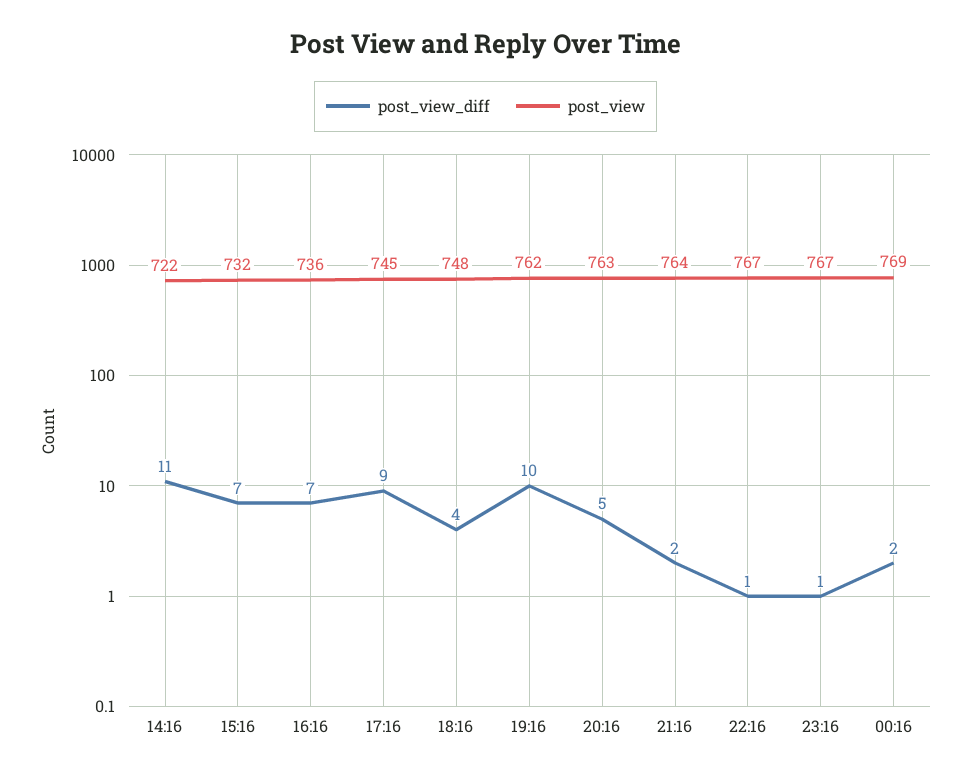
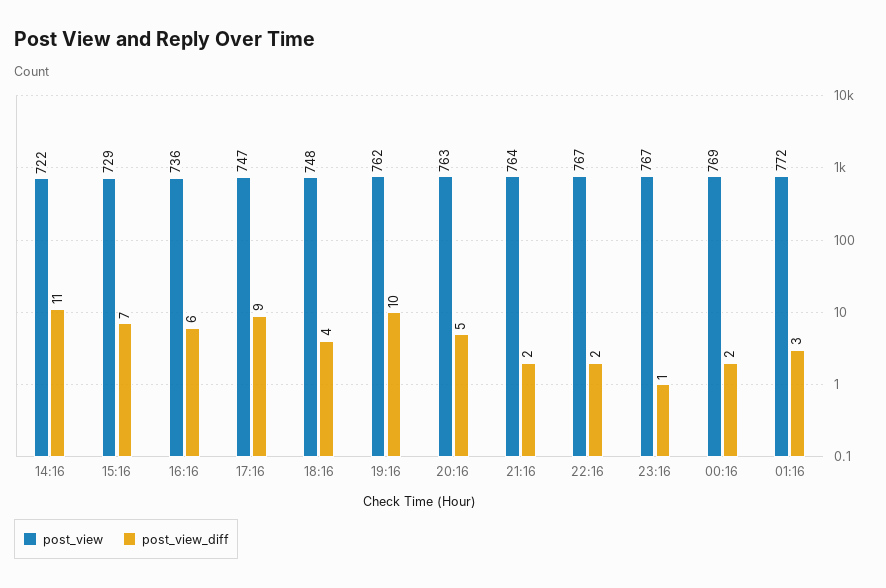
  {
    "post_view_diff": {
      "14:16": 11,
      "15:16": 7,
-     "16:16": 7,
+     "16:16": 6,
      "17:16": 9,
      "18:16": 4,
      "19:16": 10,
      "20:16": 5,
      "21:16": 2,
-     "22:16": 1,
+     "22:16": 2,
      "23:16": 1,
-     "00:16": 2
+     "00:16": 2,
+     "01:16": 3
    },
    "post_view": {
      "14:16": 722,
-     "15:16": 732,
+     "15:16": 729,
      "16:16": 736,
-     "17:16": 745,
+     "17:16": 747,
      "18:16": 748,
      "19:16": 762,
      "20:16": 763,
      "21:16": 764,
      "22:16": 767,
      "23:16": 767,
-     "00:16": 769
+     "00:16": 769,
+     "01:16": 772
    }
  }

